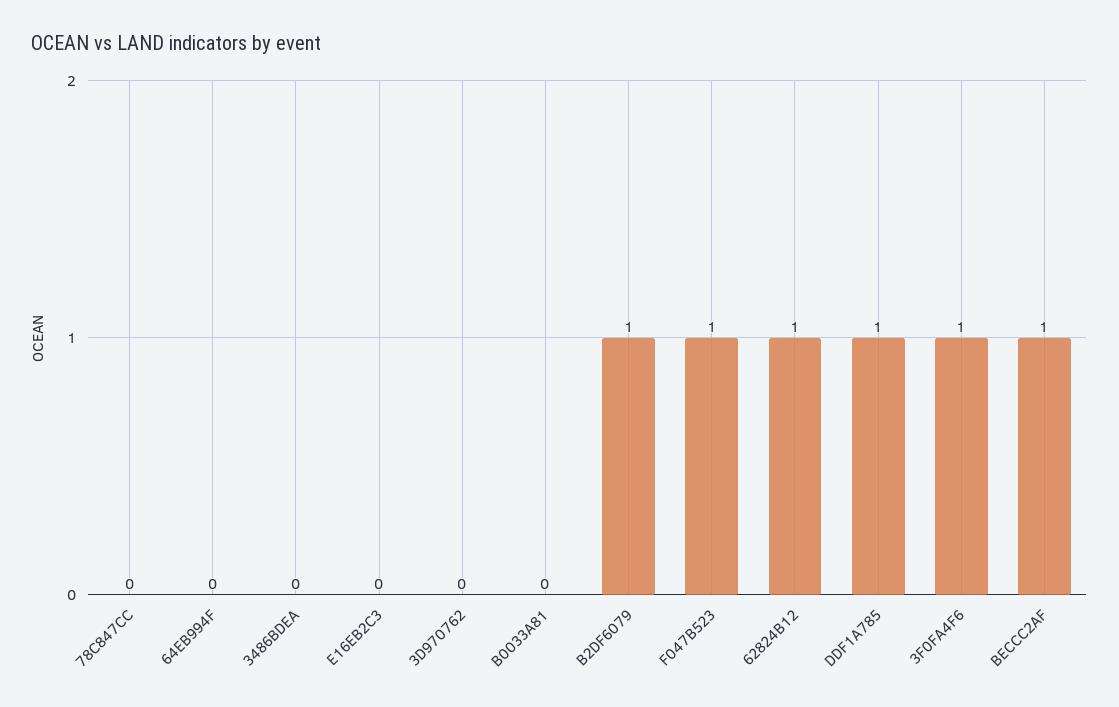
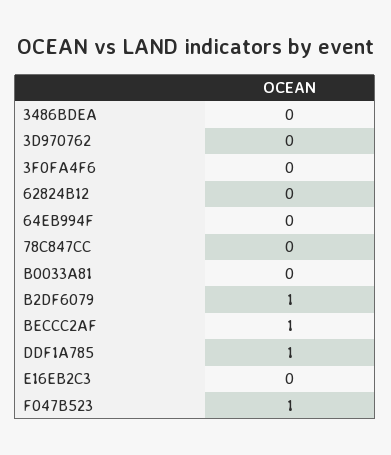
  {
    "78C847CC": 0,
    "64EB994F": 0,
    "3486BDEA": 0,
    "E16EB2C3": 0,
    "3D970762": 0,
    "B0033A81": 0,
    "B2DF6079": 1,
    "F047B523": 1,
-   "62824B12": 1,
+   "62824B12": 0,
    "DDF1A785": 1,
-   "3F0FA4F6": 1,
+   "3F0FA4F6": 0,
    "BECCC2AF": 1
  }

